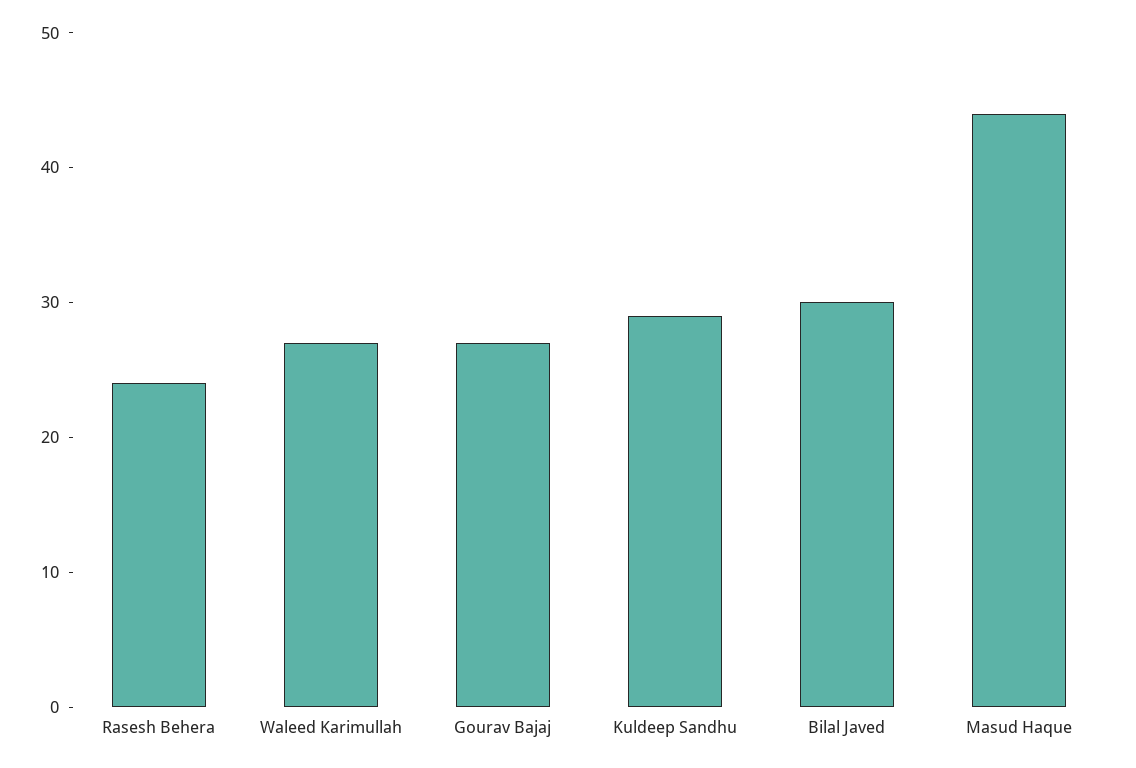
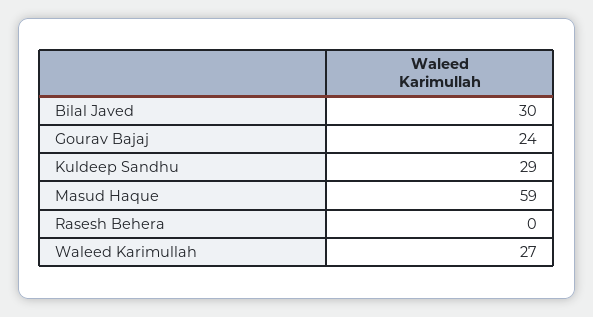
  {
-   "Rasesh Behera": 24,
+   "Rasesh Behera": 0,
    "Waleed Karimullah": 27,
-   "Gourav Bajaj": 27,
+   "Gourav Bajaj": 24,
    "Kuldeep Sandhu": 29,
    "Bilal Javed": 30,
-   "Masud Haque": 44
+   "Masud Haque": 59
  }

